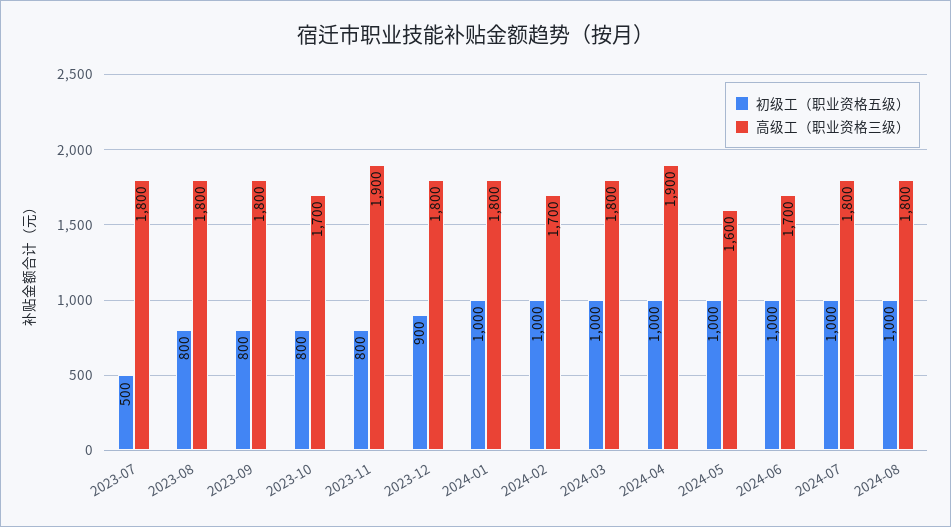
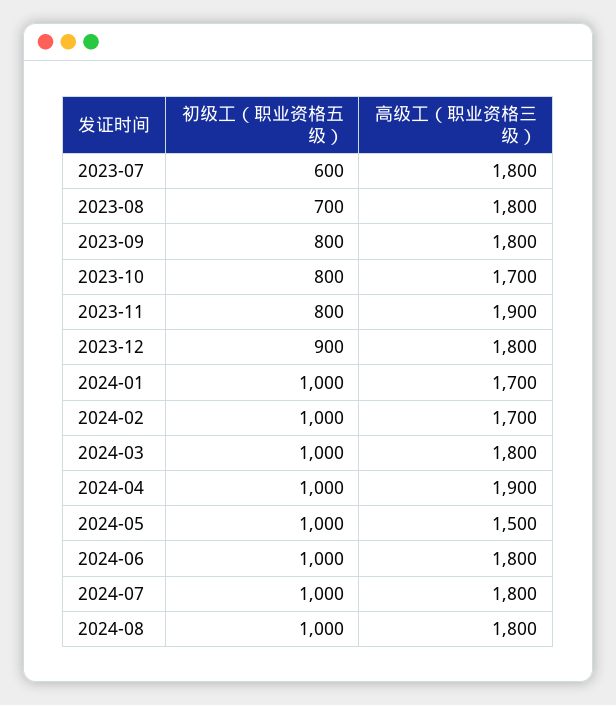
  {
    "初级工（职业资格五级）": {
-     "2023-07": 500,
+     "2023-07": 600,
-     "2023-08": 800,
+     "2023-08": 700,
      "2023-09": 800,
      "2023-10": 800,
      "2023-11": 800,
      "2023-12": 900,
      "2024-01": 1000,
      "2024-02": 1000,
      "2024-03": 1000,
      "2024-04": 1000,
      "2024-05": 1000,
      "2024-06": 1000,
      "2024-07": 1000,
      "2024-08": 1000
    },
    "高级工（职业资格三级）": {
      "2023-07": 1800,
      "2023-08": 1800,
      "2023-09": 1800,
      "2023-10": 1700,
      "2023-11": 1900,
      "2023-12": 1800,
-     "2024-01": 1800,
+     "2024-01": 1700,
      "2024-02": 1700,
      "2024-03": 1800,
      "2024-04": 1900,
-     "2024-05": 1600,
+     "2024-05": 1500,
-     "2024-06": 1700,
+     "2024-06": 1800,
      "2024-07": 1800,
      "2024-08": 1800
    }
  }

